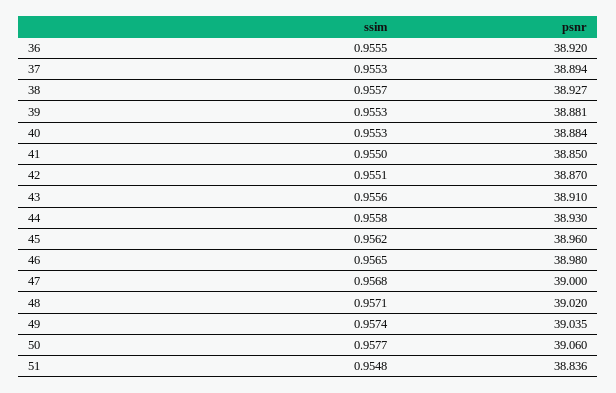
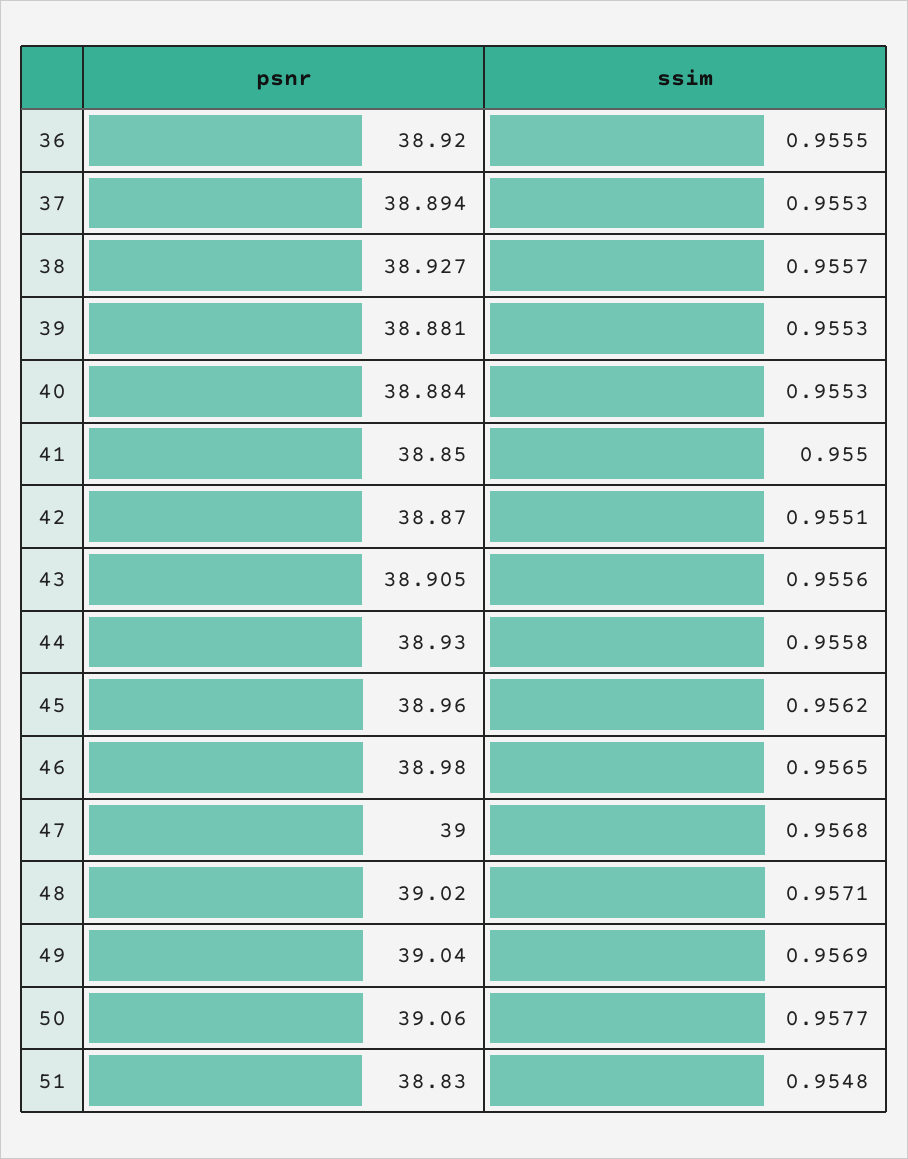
  {
    "ssim": {
      "36": 0.9555,
      "37": 0.9553,
      "38": 0.9557,
      "39": 0.9553,
      "40": 0.9553,
      "41": 0.955,
      "42": 0.9551,
      "43": 0.9556,
      "44": 0.9558,
      "45": 0.9562,
      "46": 0.9565,
      "47": 0.9568,
      "48": 0.9571,
-     "49": 0.9574,
+     "49": 0.9569,
      "50": 0.9577,
      "51": 0.9548
    },
    "psnr": {
      "36": 38.92,
      "37": 38.894,
      "38": 38.927,
      "39": 38.881,
      "40": 38.884,
      "41": 38.85,
      "42": 38.87,
-     "43": 38.91,
+     "43": 38.905,
      "44": 38.93,
      "45": 38.96,
      "46": 38.98,
      "47": 39,
      "48": 39.02,
-     "49": 39.035,
+     "49": 39.04,
      "50": 39.06,
-     "51": 38.836
+     "51": 38.83
    }
  }

